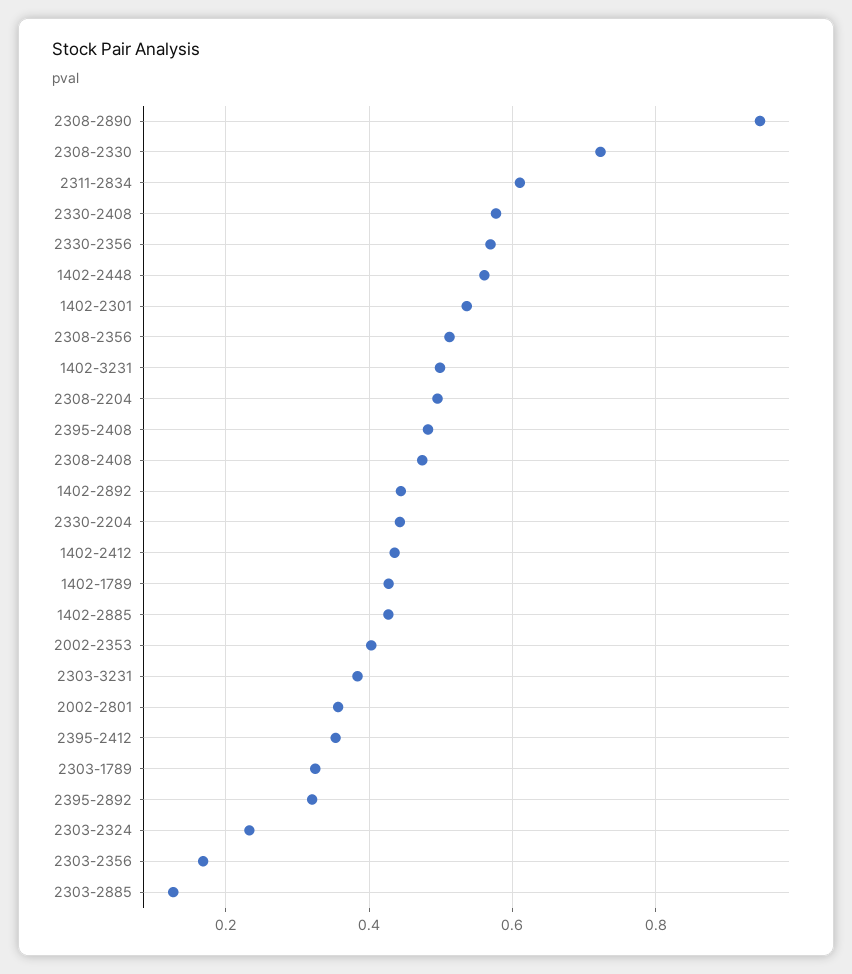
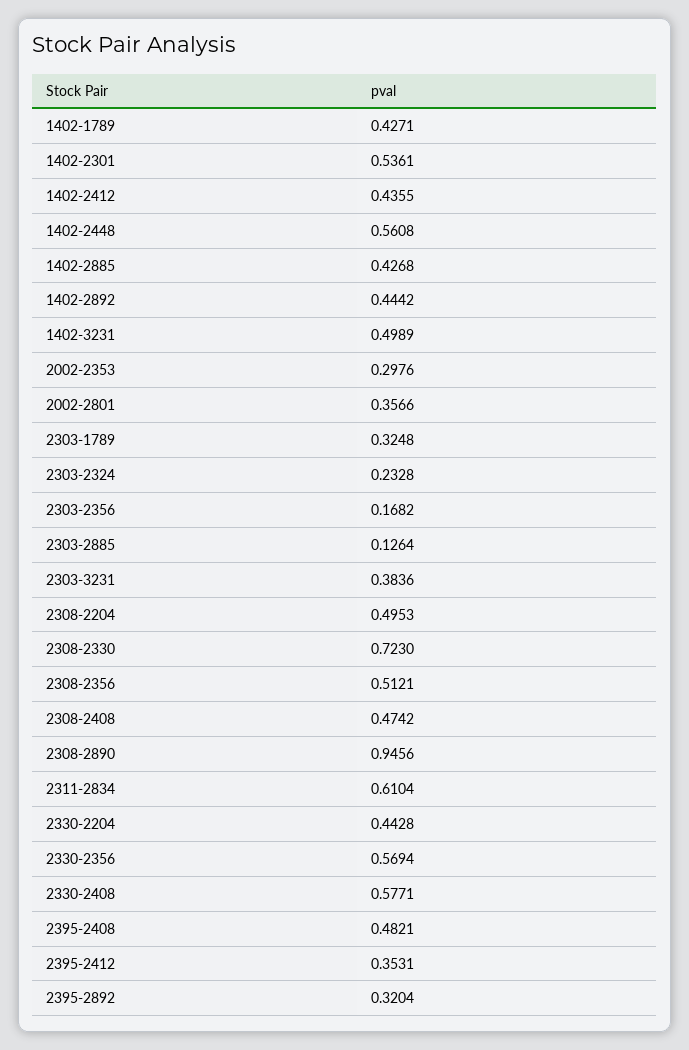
  {
    "2308-2890": 0.9456,
    "2308-2330": 0.723,
    "2311-2834": 0.6104,
    "2330-2408": 0.5771,
    "2330-2356": 0.5694,
    "1402-2448": 0.5608,
    "1402-2301": 0.5361,
    "2308-2356": 0.5121,
    "1402-3231": 0.4989,
    "2308-2204": 0.4953,
    "2395-2408": 0.4821,
    "2308-2408": 0.4742,
    "1402-2892": 0.4442,
    "2330-2204": 0.4428,
    "1402-2412": 0.4355,
    "1402-1789": 0.4271,
    "1402-2885": 0.4268,
-   "2002-2353": 0.4,
+   "2002-2353": 0.2976,
    "2303-3231": 0.3836,
    "2002-2801": 0.3566,
    "2395-2412": 0.3531,
    "2303-1789": 0.3248,
    "2395-2892": 0.3204,
    "2303-2324": 0.2328,
    "2303-2356": 0.1682,
    "2303-2885": 0.1264
  }

